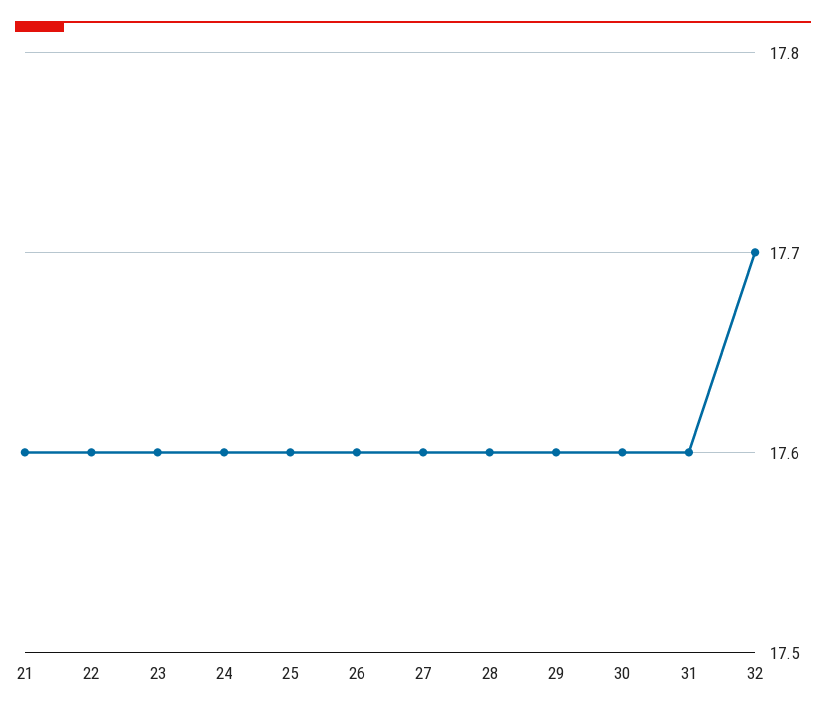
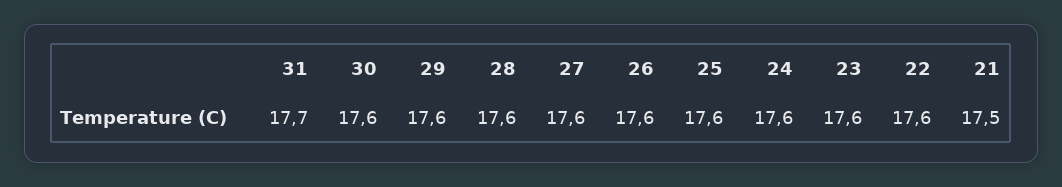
  {
-   "21": 17.6,
+   "21": 17.5,
    "22": 17.6,
    "23": 17.6,
    "24": 17.6,
    "25": 17.6,
    "26": 17.6,
    "27": 17.6,
    "28": 17.6,
    "29": 17.6,
    "30": 17.6,
-   "31": 17.6,
+   "31": 17.7
-   "32": 17.7
  }

